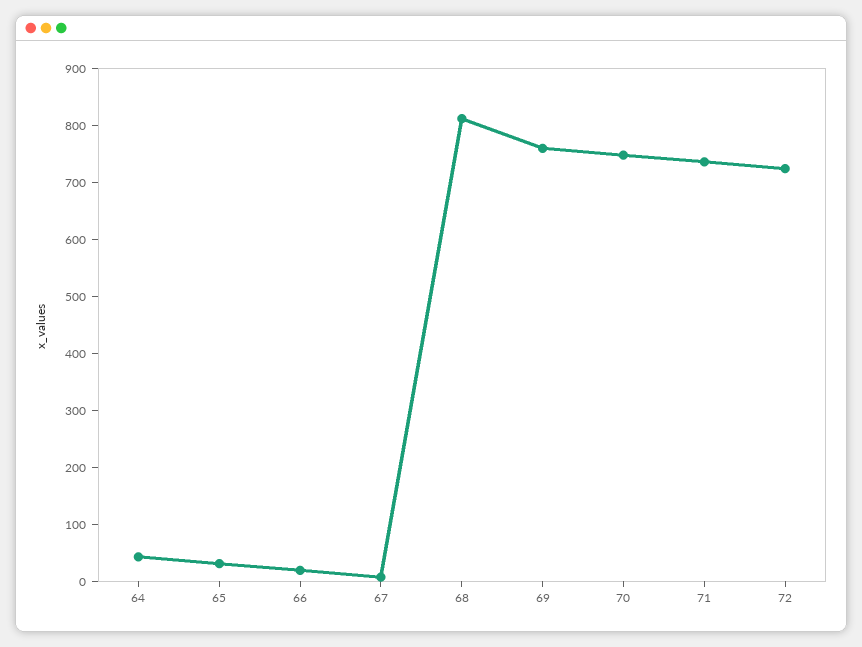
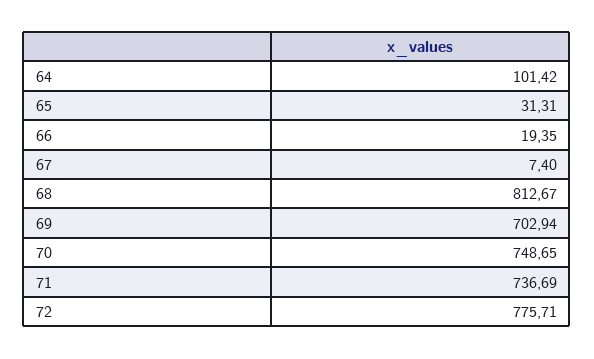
  {
-   "64": 40,
+   "64": 101.42,
    "65": 31.31,
    "66": 19.35,
    "67": 7.4,
    "68": 812.67,
-   "69": 760,
+   "69": 702.94,
    "70": 748.65,
    "71": 736.69,
-   "72": 720
+   "72": 775.71
  }

